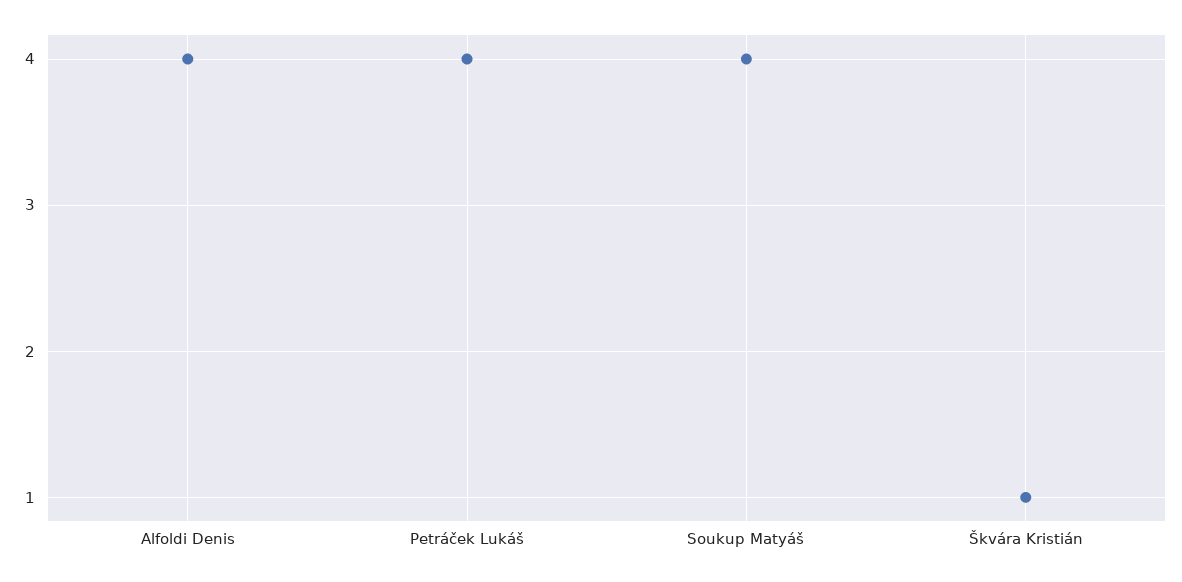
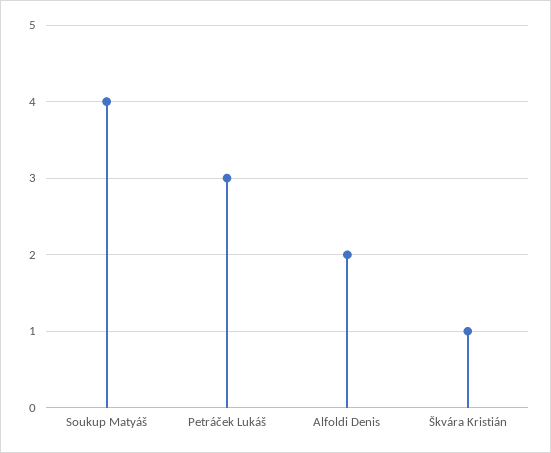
  {
-   "Alfoldi Denis": 4,
+   "Alfoldi Denis": 2,
-   "Petráček Lukáš": 4,
+   "Petráček Lukáš": 3,
    "Soukup Matyáš": 4,
    "Škvára Kristián": 1
  }

